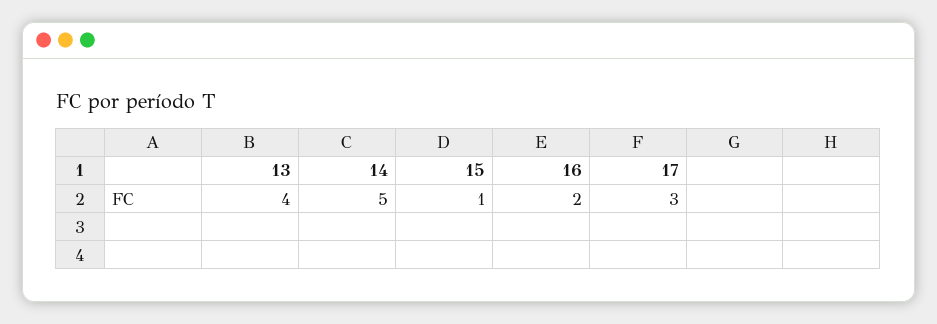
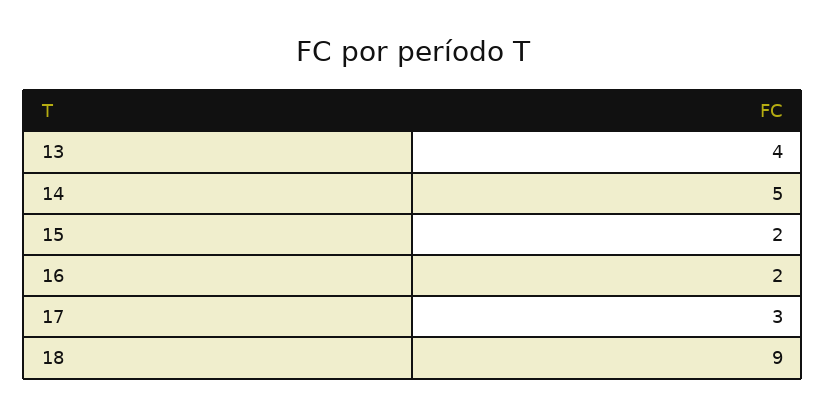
  {
    "13": 4,
    "14": 5,
-   "15": 1,
+   "15": 2,
    "16": 2,
-   "17": 3
+   "17": 3,
+   "18": 9
  }

